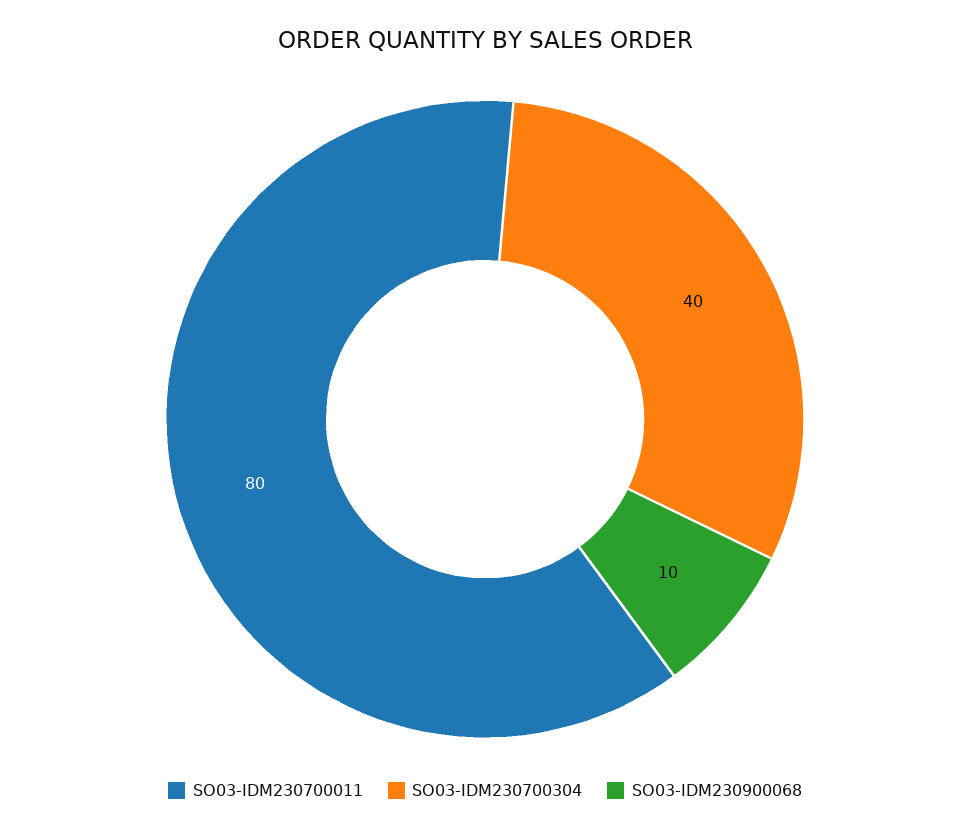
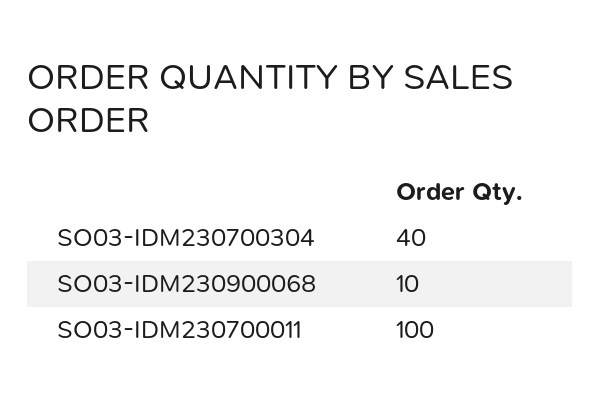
  {
-   "SO03-IDM230700011": 80,
+   "SO03-IDM230700011": 100,
    "SO03-IDM230700304": 40,
    "SO03-IDM230900068": 10
  }

